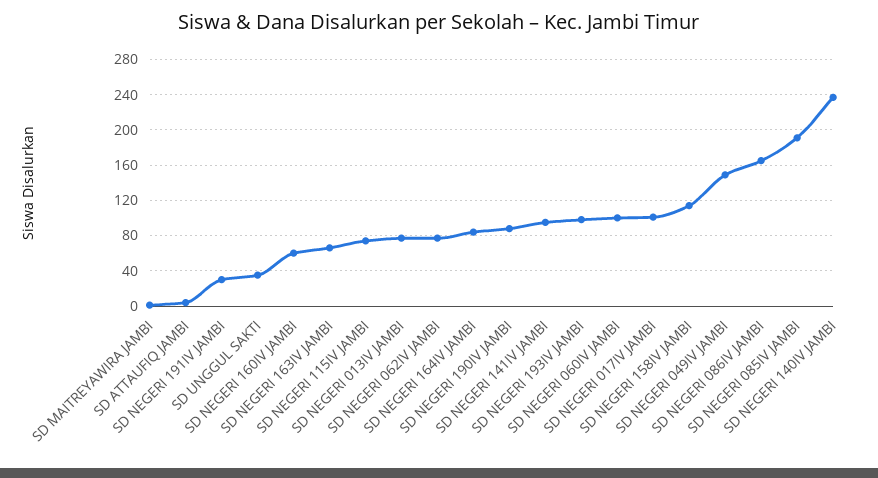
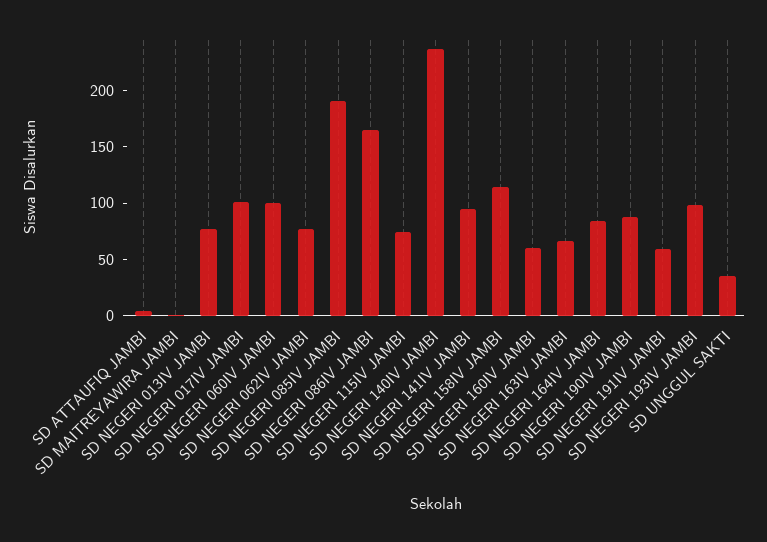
  {
    "SD MAITREYAWIRA JAMBI": 0,
    "SD ATTAUFIQ JAMBI": 0,
-   "SD NEGERI 191IV JAMBI": 30,
+   "SD NEGERI 191IV JAMBI": 60,
    "SD UNGGUL SAKTI": 40,
    "SD NEGERI 160IV JAMBI": 60,
    "SD NEGERI 163IV JAMBI": 70,
    "SD NEGERI 115IV JAMBI": 70,
    "SD NEGERI 013IV JAMBI": 80,
    "SD NEGERI 062IV JAMBI": 80,
    "SD NEGERI 164IV JAMBI": 80,
    "SD NEGERI 190IV JAMBI": 90,
    "SD NEGERI 141IV JAMBI": 100,
    "SD NEGERI 193IV JAMBI": 100,
    "SD NEGERI 060IV JAMBI": 100,
    "SD NEGERI 017IV JAMBI": 100,
    "SD NEGERI 158IV JAMBI": 110,
-   "SD NEGERI 049IV JAMBI": 150,
    "SD NEGERI 086IV JAMBI": 170,
    "SD NEGERI 085IV JAMBI": 190,
    "SD NEGERI 140IV JAMBI": 240
  }

